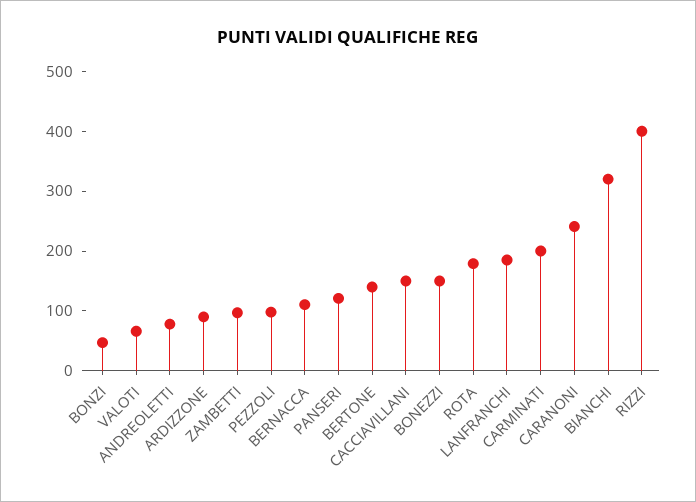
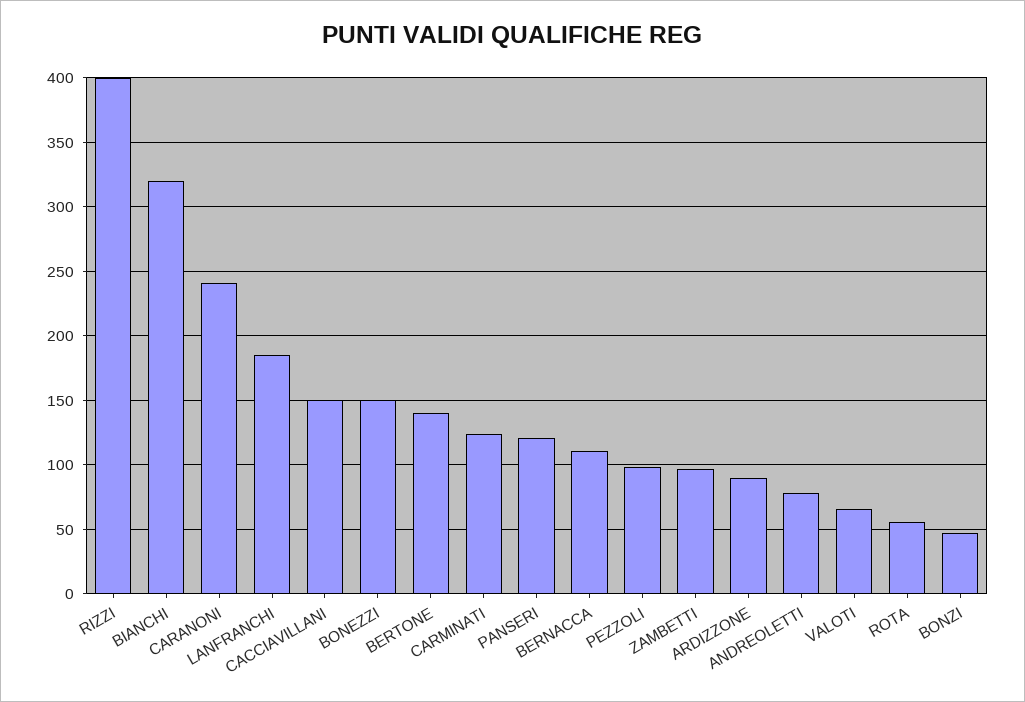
  {
    "BONZI": 45,
    "VALOTI": 65,
    "ANDREOLETTI": 80,
    "ARDIZZONE": 90,
    "ZAMBETTI": 95,
    "PEZZOLI": 100,
    "BERNACCA": 110,
    "PANSERI": 120,
    "BERTONE": 140,
    "CACCIAVILLANI": 150,
    "BONEZZI": 150,
-   "ROTA": 180,
+   "ROTA": 55,
    "LANFRANCHI": 185,
-   "CARMINATI": 200,
+   "CARMINATI": 125,
    "CARANONI": 240,
    "BIANCHI": 320,
    "RIZZI": 400
  }

